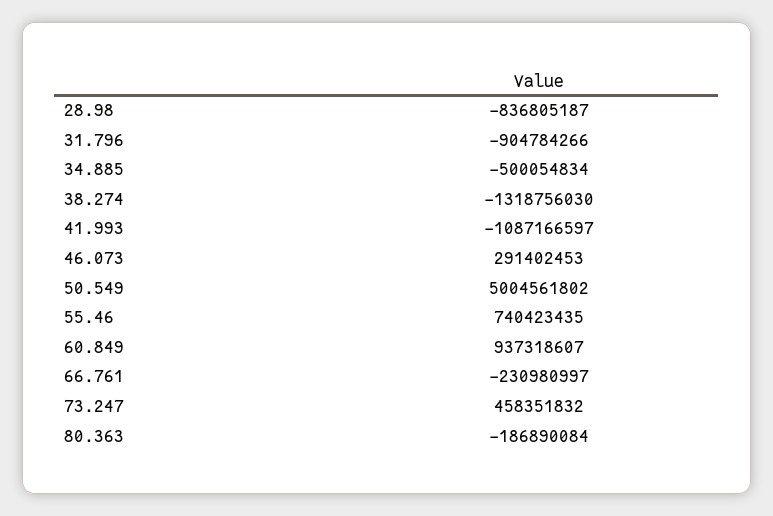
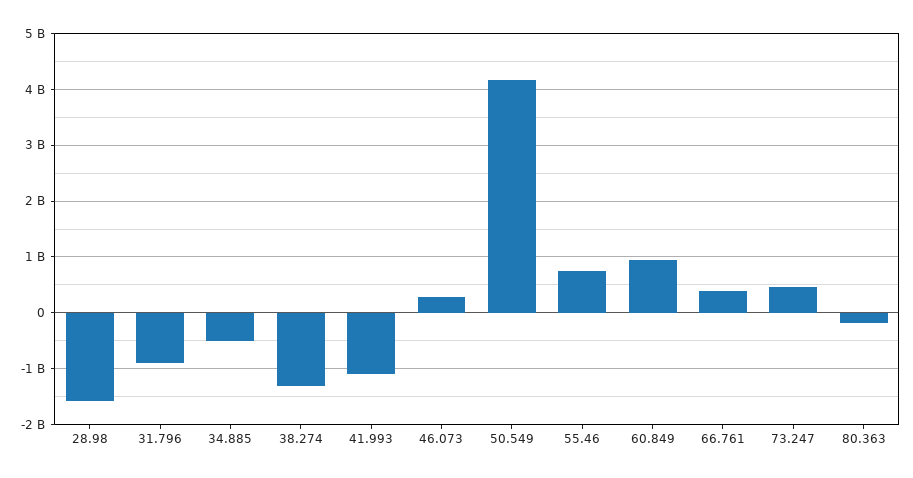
  {
-   "28.98": -836805187,
+   "28.98": -1600000000,
    "31.796": -904784266,
    "34.885": -500054834,
    "38.274": -1318756030,
    "41.993": -1087166597,
    "46.073": 291402453,
-   "50.549": 5004561802,
+   "50.549": 4200000000,
    "55.46": 740423435,
    "60.849": 937318607,
-   "66.761": -230980997,
+   "66.761": 400000000,
    "73.247": 458351832,
    "80.363": -186890084
  }

